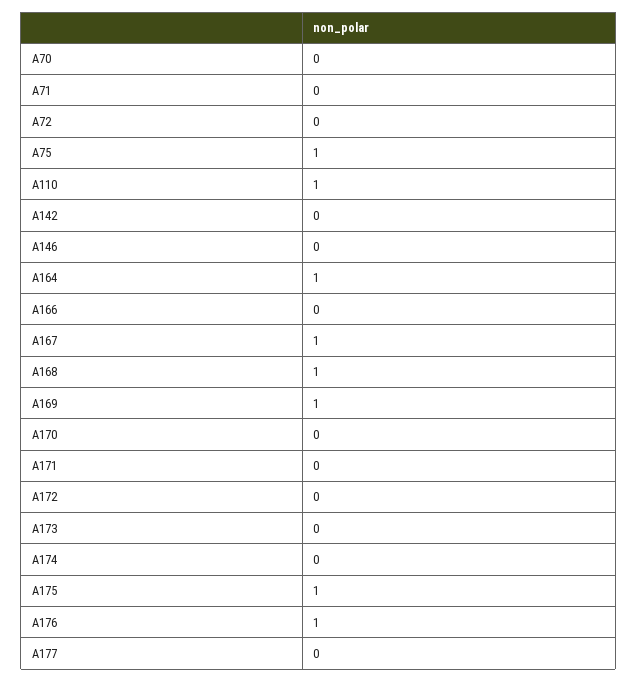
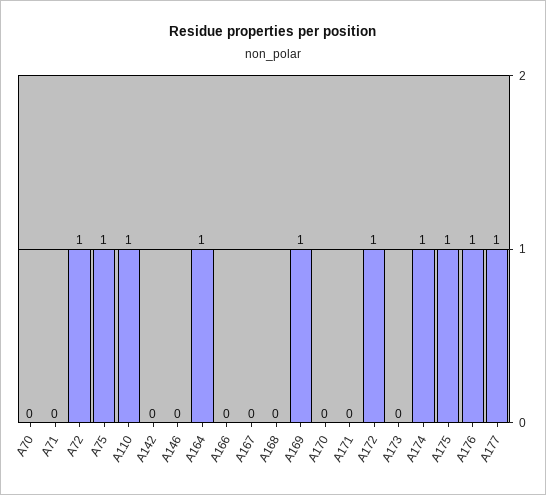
  {
    "A70": 0,
    "A71": 0,
-   "A72": 0,
+   "A72": 1,
    "A75": 1,
    "A110": 1,
    "A142": 0,
    "A146": 0,
    "A164": 1,
    "A166": 0,
-   "A167": 1,
+   "A167": 0,
-   "A168": 1,
+   "A168": 0,
    "A169": 1,
    "A170": 0,
    "A171": 0,
-   "A172": 0,
+   "A172": 1,
    "A173": 0,
-   "A174": 0,
+   "A174": 1,
    "A175": 1,
    "A176": 1,
-   "A177": 0
+   "A177": 1
  }

